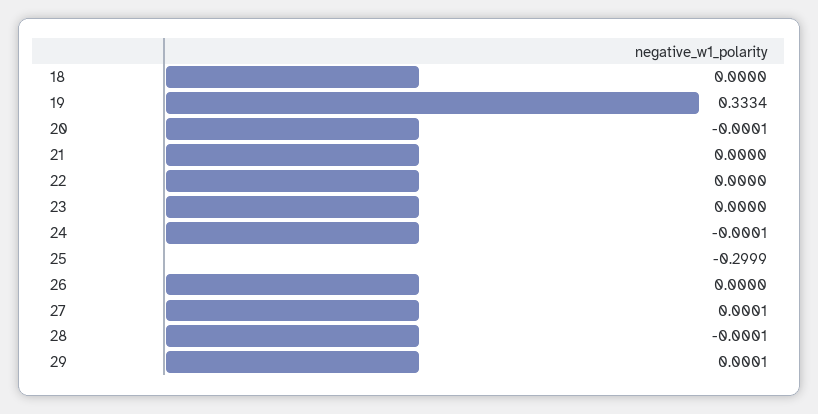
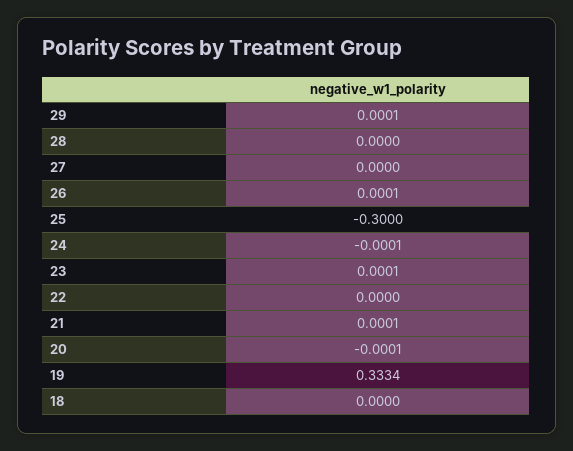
  {
    "18": 0,
    "19": 0.3334,
    "20": -0.0001,
-   "21": 0,
+   "21": 0.0001,
    "22": 0,
-   "23": 0,
+   "23": 0.0001,
    "24": -0.0001,
-   "25": -0.2999,
+   "25": -0.3,
-   "26": 0,
+   "26": 0.0001,
-   "27": 0.0001,
+   "27": 0,
-   "28": -0.0001,
+   "28": 0,
    "29": 0.0001
  }

